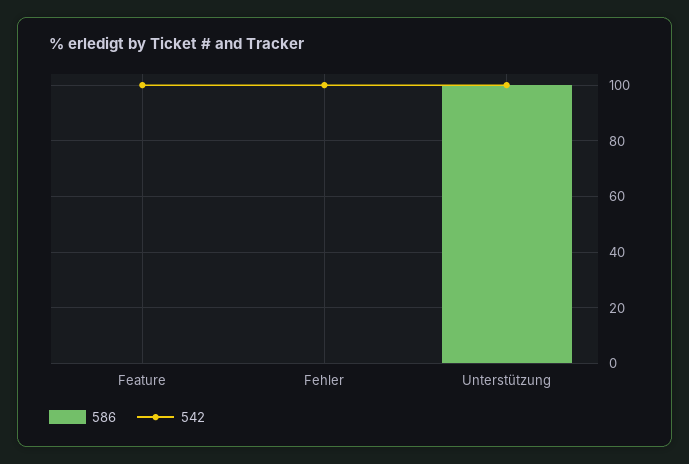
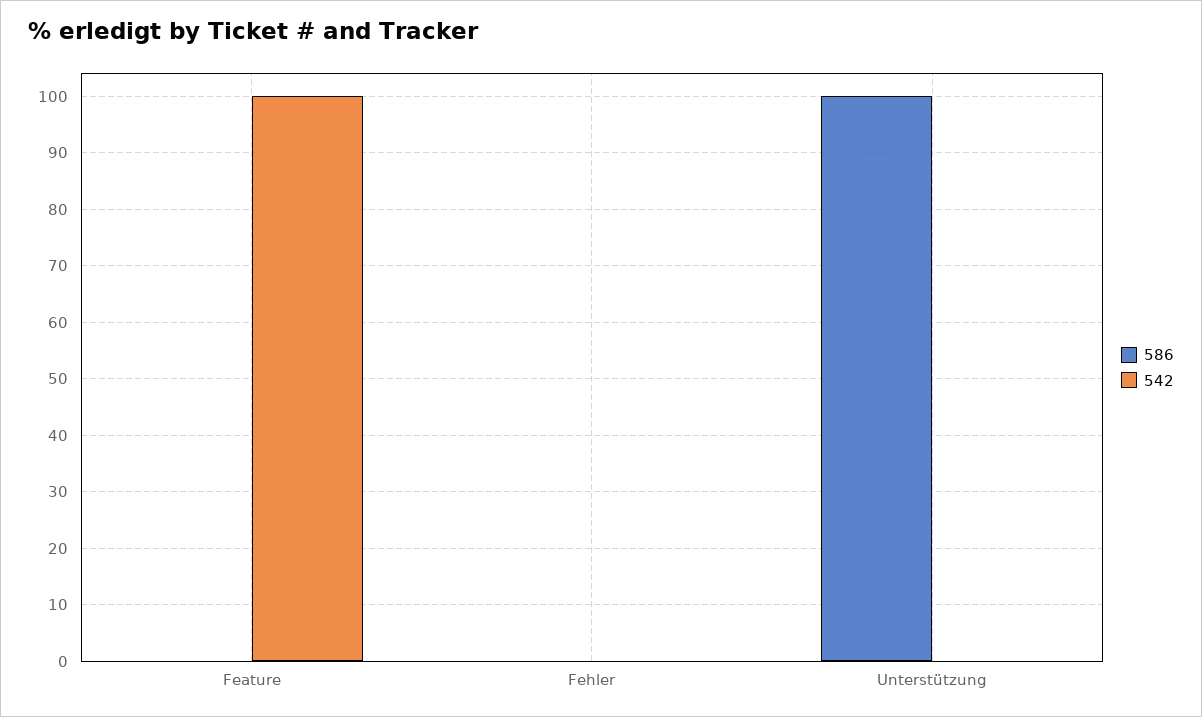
  {
    "586": {
      "Feature": 0,
      "Fehler": 0,
      "Unterstützung": 100
    },
    "542": {
      "Feature": 100,
-     "Fehler": 100,
+     "Fehler": 0,
-     "Unterstützung": 100
+     "Unterstützung": 0
    }
  }

